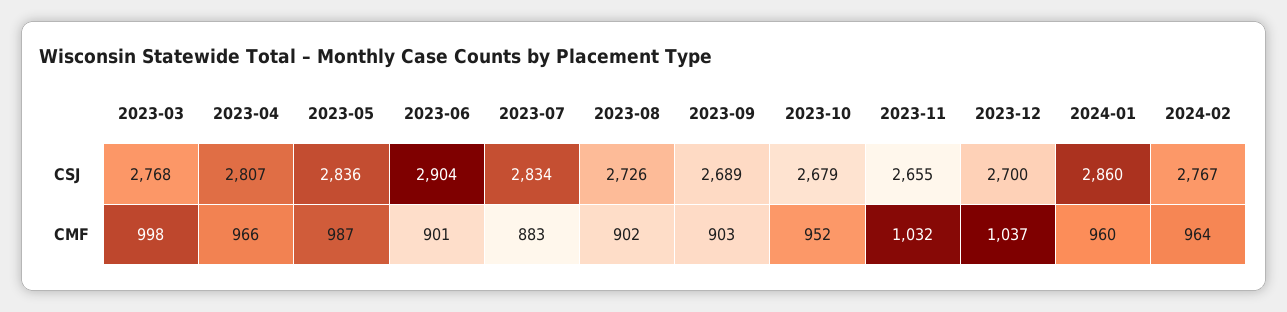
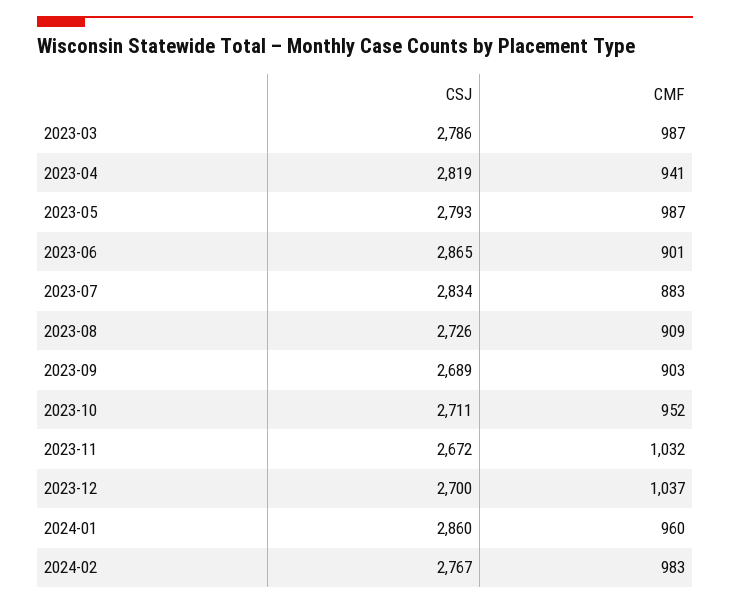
  {
    "2023-03": {
-     "CSJ": 2768,
+     "CSJ": 2786,
-     "CMF": 998
+     "CMF": 987
    },
    "2023-04": {
-     "CSJ": 2807,
+     "CSJ": 2819,
-     "CMF": 966
+     "CMF": 941
    },
    "2023-05": {
-     "CSJ": 2836,
+     "CSJ": 2793,
      "CMF": 987
    },
    "2023-06": {
-     "CSJ": 2904,
+     "CSJ": 2865,
      "CMF": 901
    },
    "2023-07": {
      "CSJ": 2834,
      "CMF": 883
    },
    "2023-08": {
      "CSJ": 2726,
-     "CMF": 902
+     "CMF": 909
    },
    "2023-09": {
      "CSJ": 2689,
      "CMF": 903
    },
    "2023-10": {
-     "CSJ": 2679,
+     "CSJ": 2711,
      "CMF": 952
    },
    "2023-11": {
-     "CSJ": 2655,
+     "CSJ": 2672,
      "CMF": 1032
    },
    "2023-12": {
      "CSJ": 2700,
      "CMF": 1037
    },
    "2024-01": {
      "CSJ": 2860,
      "CMF": 960
    },
    "2024-02": {
      "CSJ": 2767,
-     "CMF": 964
+     "CMF": 983
    }
  }

